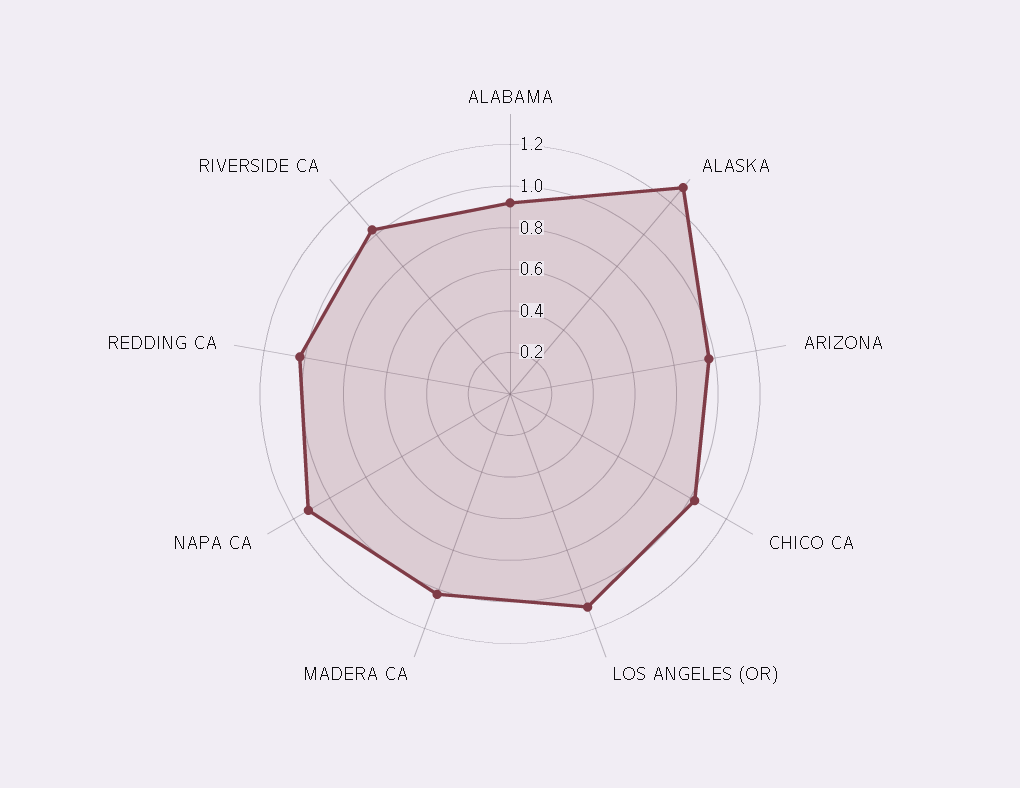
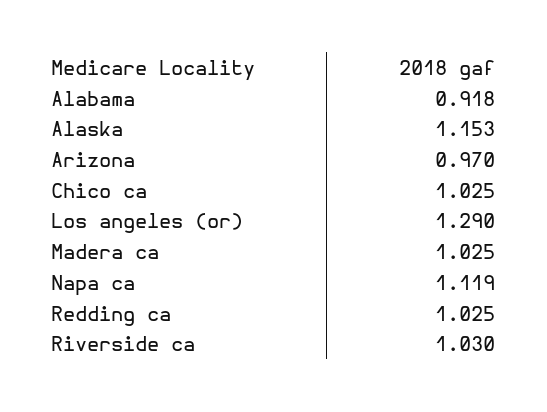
  {
    "ALABAMA": 0.918,
-   "ALASKA": 1.3,
+   "ALASKA": 1.153,
    "ARIZONA": 0.97,
    "CHICO CA": 1.025,
-   "LOS ANGELES (OR)": 1.1,
+   "LOS ANGELES (OR)": 1.29,
    "MADERA CA": 1.025,
    "NAPA CA": 1.119,
    "REDDING CA": 1.025,
    "RIVERSIDE CA": 1.03
  }

